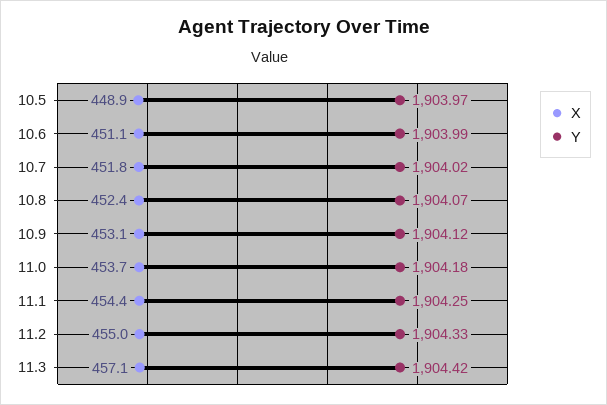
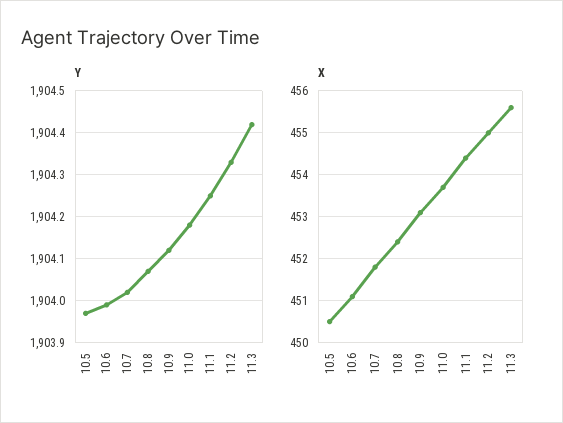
  {
    "X": {
-     "10.5": 448.9,
+     "10.5": 450.5,
      "10.6": 451.1,
      "10.7": 451.8,
      "10.8": 452.4,
      "10.9": 453.1,
      "11.0": 453.7,
      "11.1": 454.4,
      "11.2": 455,
-     "11.3": 457.1
+     "11.3": 455.5
    },
    "Y": {
      "10.5": 1903.97,
      "10.6": 1903.99,
      "10.7": 1904.02,
      "10.8": 1904.07,
      "10.9": 1904.12,
      "11.0": 1904.18,
      "11.1": 1904.25,
      "11.2": 1904.33,
      "11.3": 1904.42
    }
  }

